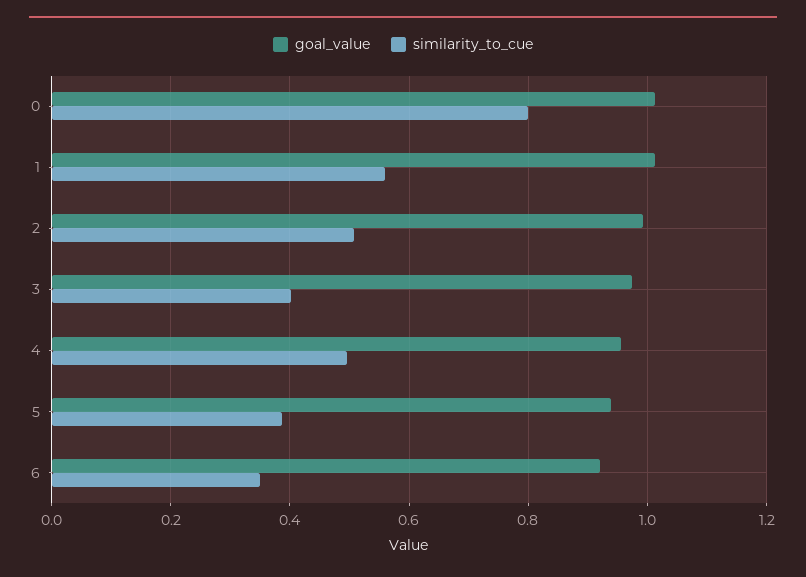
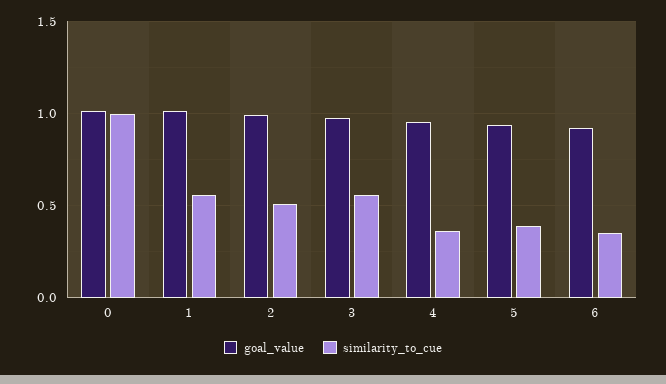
  {
    "goal_value": {
      "0": 1.02,
      "1": 1.02,
      "2": 1,
      "3": 0.98,
      "4": 0.96,
      "5": 0.94,
      "6": 0.92
    },
    "similarity_to_cue": {
-     "0": 0.8,
+     "0": 1,
      "1": 0.56,
      "2": 0.5,
-     "3": 0.4,
+     "3": 0.55,
-     "4": 0.5,
+     "4": 0.35,
      "5": 0.38,
      "6": 0.36
    }
  }

